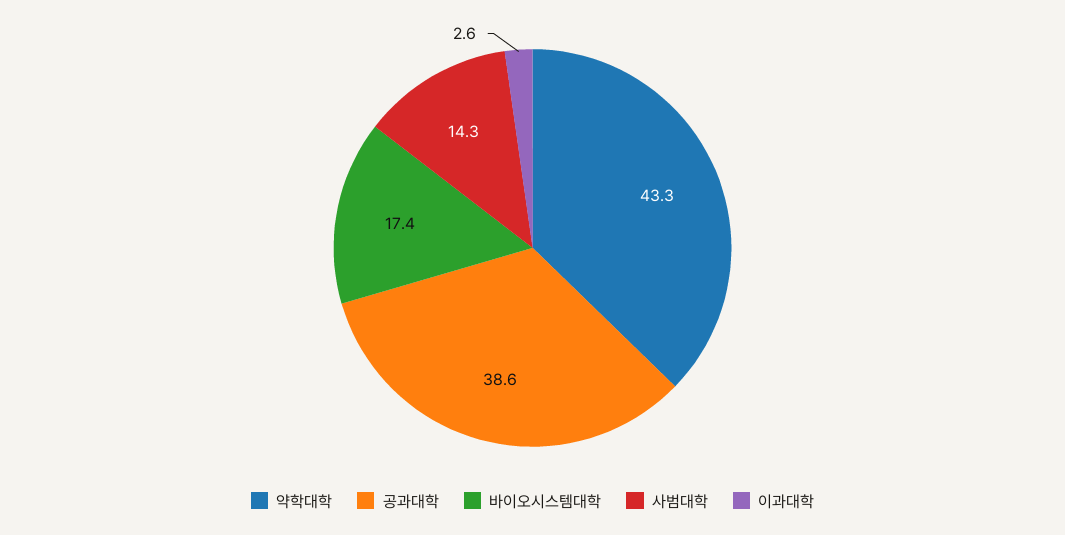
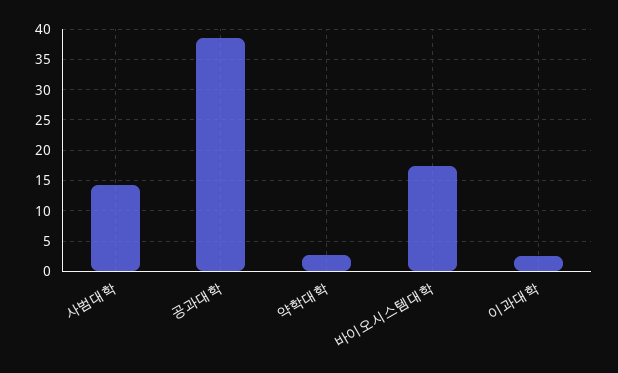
  {
-   "약학대학": 43.3,
+   "약학대학": 3,
    "공과대학": 38.6,
    "바이오시스템대학": 17.4,
    "사범대학": 14.3,
    "이과대학": 2.6
  }

